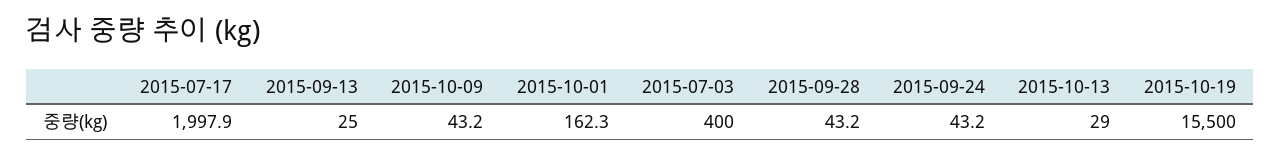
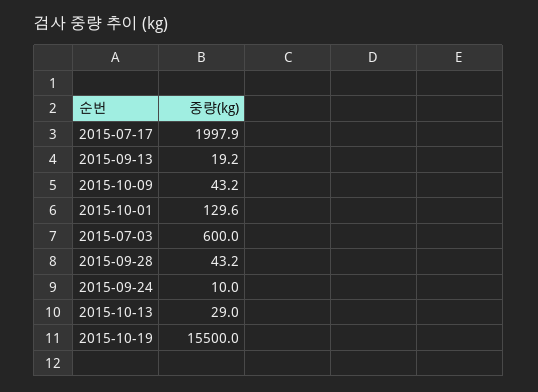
  {
    "2015-07-17": 1997.9,
-   "2015-09-13": 25,
+   "2015-09-13": 19.2,
    "2015-10-09": 43.2,
-   "2015-10-01": 162.3,
+   "2015-10-01": 129.6,
-   "2015-07-03": 400,
+   "2015-07-03": 600,
    "2015-09-28": 43.2,
-   "2015-09-24": 43.2,
+   "2015-09-24": 10,
    "2015-10-13": 29,
    "2015-10-19": 15500
  }

